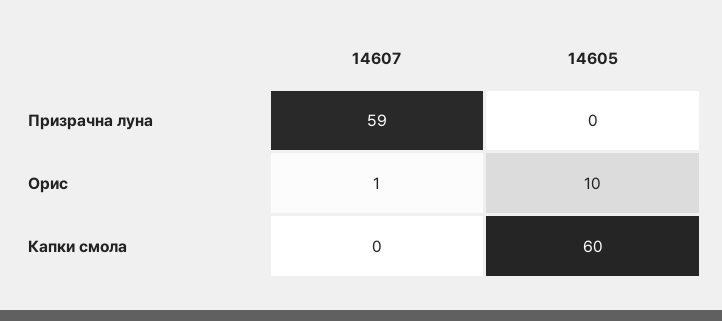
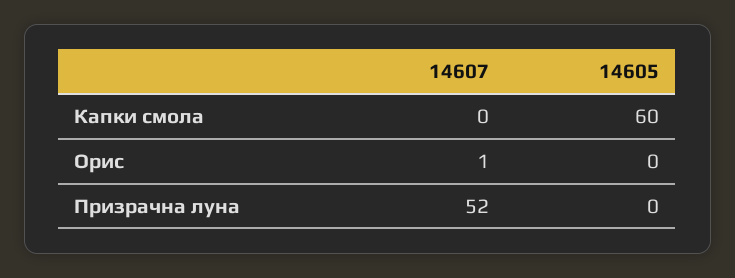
  {
    "14607": {
-     "Призрачна луна": 59,
+     "Призрачна луна": 52,
      "Орис": 1,
      "Капки смола": 0
    },
    "14605": {
      "Призрачна луна": 0,
-     "Орис": 10,
+     "Орис": 0,
      "Капки смола": 60
    }
  }

